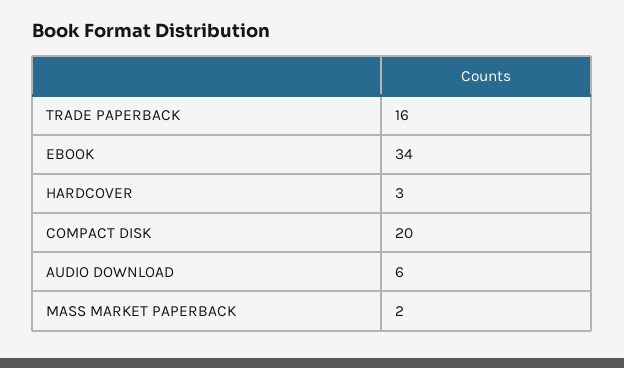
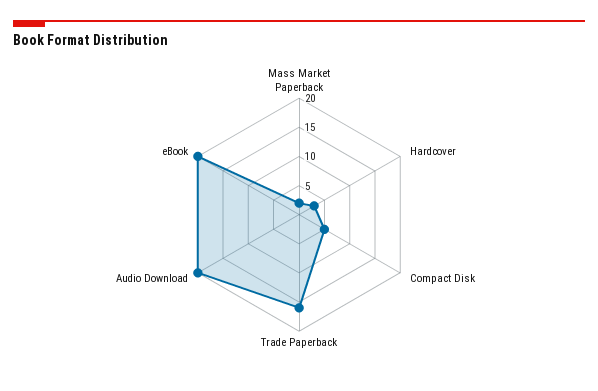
  {
    "TRADE PAPERBACK": 16,
-   "EBOOK": 34,
+   "EBOOK": 20,
    "HARDCOVER": 3,
-   "COMPACT DISK": 20,
+   "COMPACT DISK": 5,
-   "AUDIO DOWNLOAD": 6,
+   "AUDIO DOWNLOAD": 20,
    "MASS MARKET PAPERBACK": 2
  }

